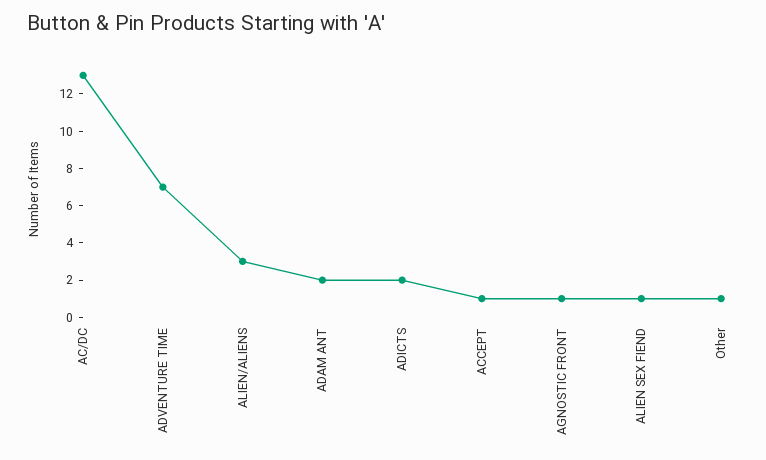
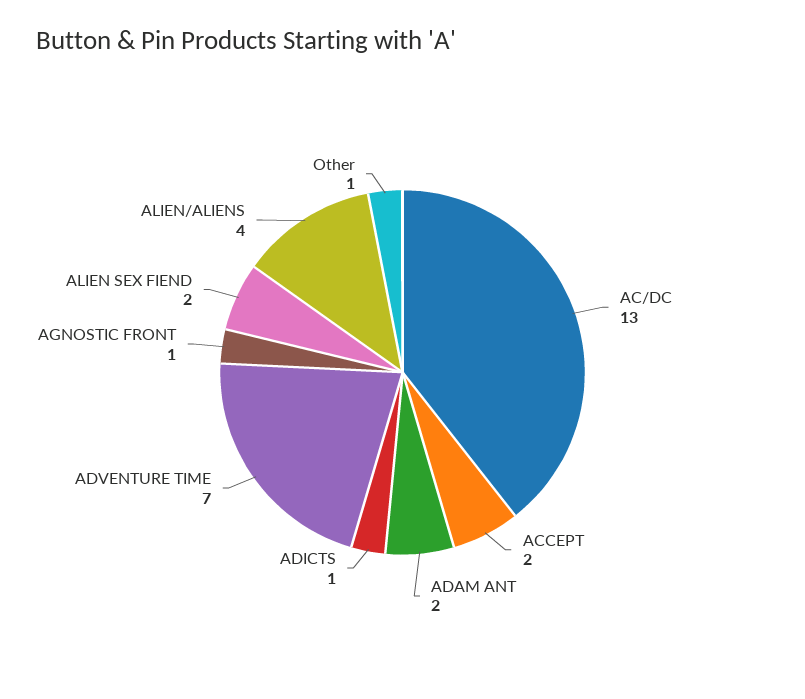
  {
    "AC/DC": 13,
    "ADVENTURE TIME": 7,
-   "ALIEN/ALIENS": 3,
+   "ALIEN/ALIENS": 4,
    "ADAM ANT": 2,
-   "ADICTS": 2,
+   "ADICTS": 1,
-   "ACCEPT": 1,
+   "ACCEPT": 2,
    "AGNOSTIC FRONT": 1,
-   "ALIEN SEX FIEND": 1,
+   "ALIEN SEX FIEND": 2,
    "Other": 1
  }

